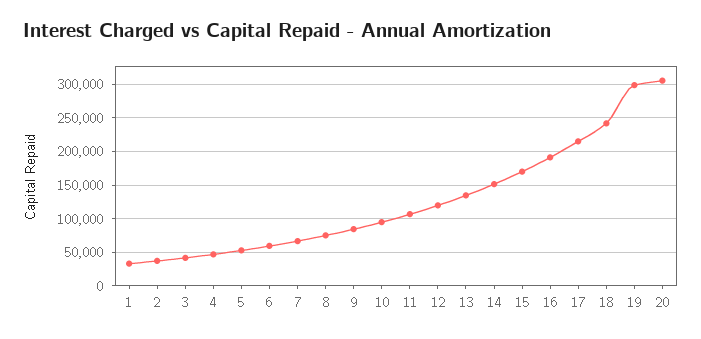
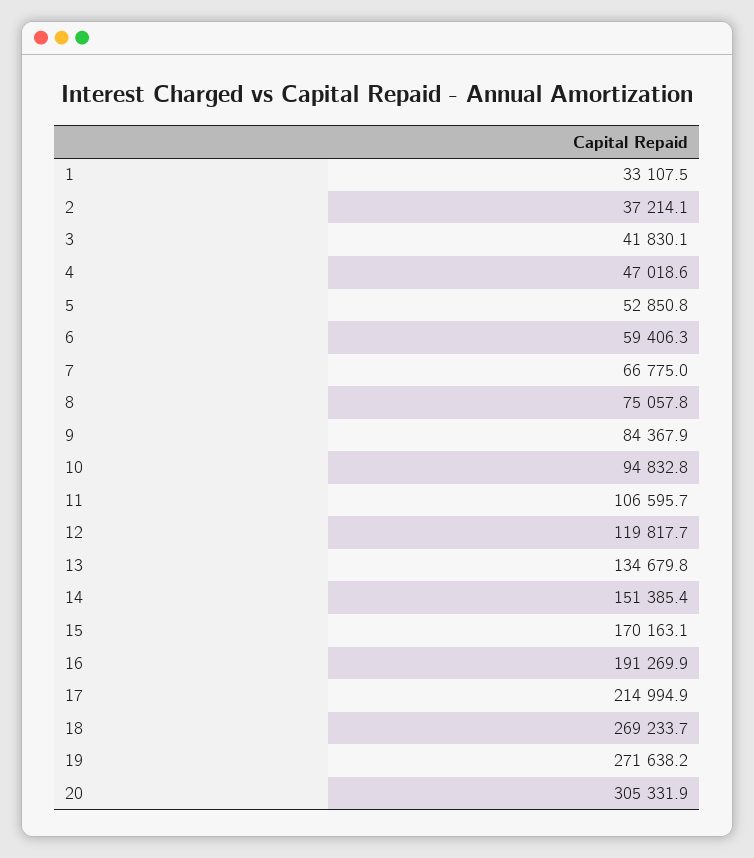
  {
    "1": 33107.5,
    "2": 37214.1,
    "3": 41830.1,
    "4": 47018.6,
    "5": 52850.8,
    "6": 59406.3,
    "7": 66775,
    "8": 75057.8,
    "9": 84367.9,
    "10": 94832.8,
    "11": 106595.7,
    "12": 119817.7,
    "13": 134679.8,
    "14": 151385.4,
    "15": 170163.1,
    "16": 191269.9,
    "17": 214994.9,
-   "18": 240000,
+   "18": 269233.7,
-   "19": 300000,
+   "19": 271638.2,
    "20": 305331.9
  }

